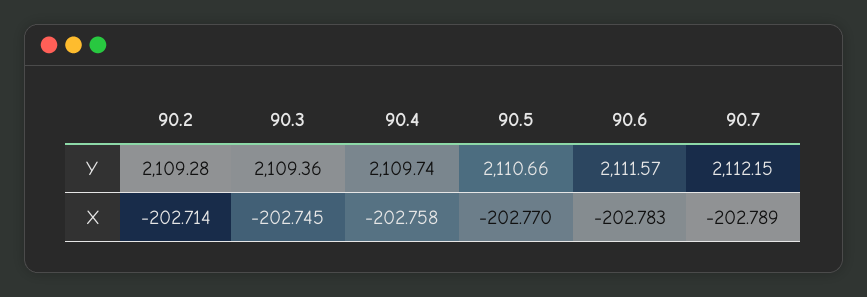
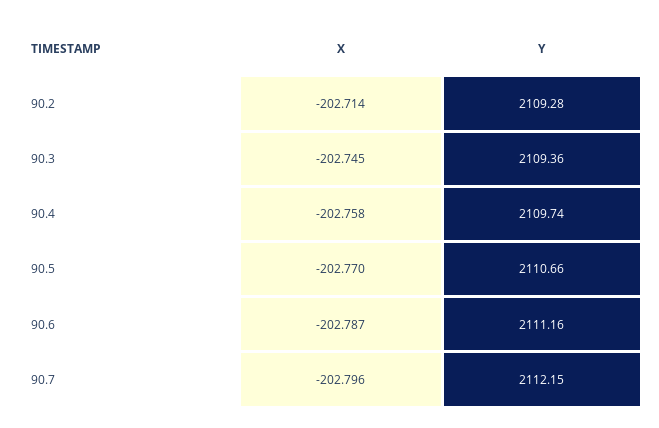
  {
    "90.2": {
      "Y": 2109.28,
      "X": -202.714
    },
    "90.3": {
      "Y": 2109.36,
      "X": -202.745
    },
    "90.4": {
      "Y": 2109.74,
      "X": -202.758
    },
    "90.5": {
      "Y": 2110.66,
      "X": -202.77
    },
    "90.6": {
-     "Y": 2111.57,
+     "Y": 2111.16,
-     "X": -202.783
+     "X": -202.787
    },
    "90.7": {
      "Y": 2112.15,
-     "X": -202.789
+     "X": -202.796
    }
  }

